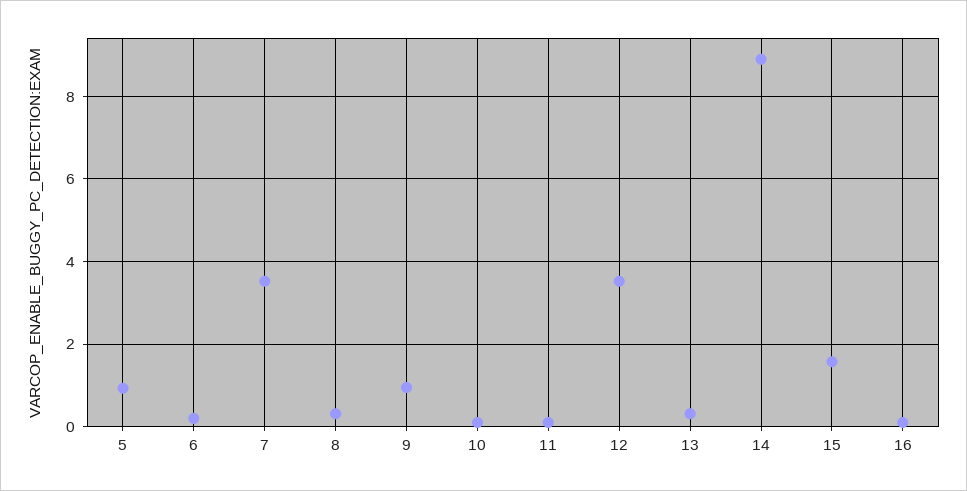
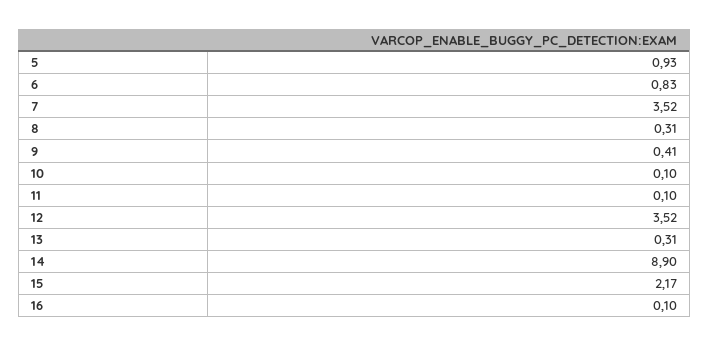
  {
    "5": 0.93,
-   "6": 0.2,
+   "6": 0.83,
    "7": 3.52,
    "8": 0.31,
-   "9": 1,
+   "9": 0.41,
    "10": 0.1,
    "11": 0.1,
    "12": 3.52,
    "13": 0.31,
    "14": 8.9,
-   "15": 1.6,
+   "15": 2.17,
    "16": 0.1
  }

